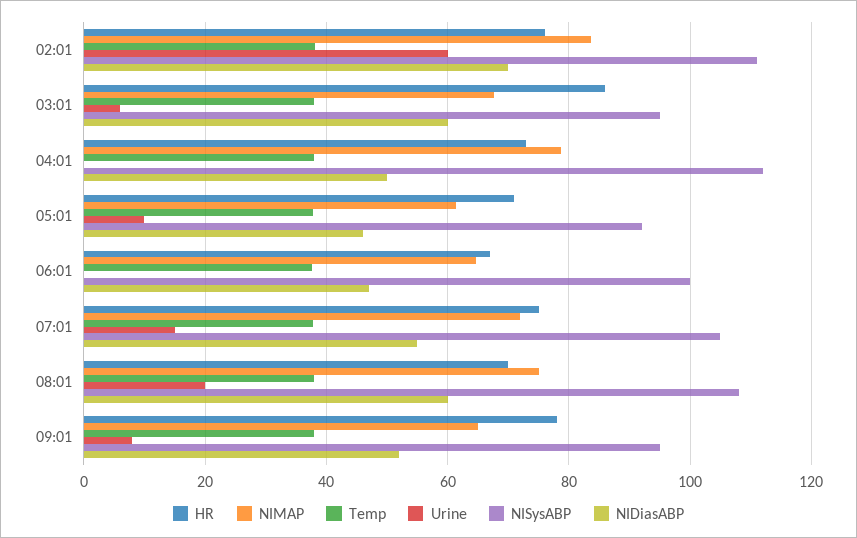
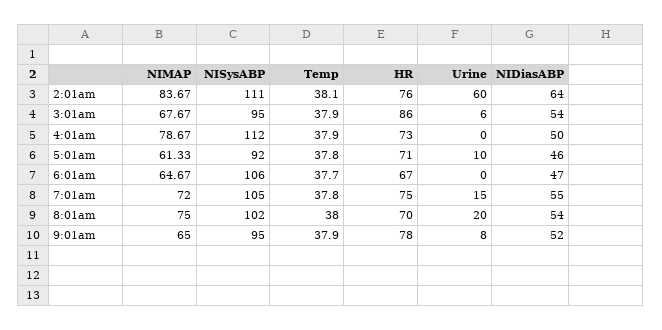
  {
    "HR": {
      "02:01": 76,
      "03:01": 86,
      "04:01": 73,
      "05:01": 71,
      "06:01": 67,
      "07:01": 75,
      "08:01": 70,
      "09:01": 78
    },
    "NIMAP": {
      "02:01": 83.67,
      "03:01": 67.67,
      "04:01": 78.67,
      "05:01": 61.33,
      "06:01": 64.67,
      "07:01": 72,
      "08:01": 75,
      "09:01": 65
    },
    "Temp": {
      "02:01": 38.1,
      "03:01": 37.9,
      "04:01": 37.9,
      "05:01": 37.8,
      "06:01": 37.7,
      "07:01": 37.8,
      "08:01": 38,
      "09:01": 37.9
    },
    "Urine": {
      "02:01": 60,
      "03:01": 6,
      "04:01": 0,
      "05:01": 10,
      "06:01": 0,
      "07:01": 15,
      "08:01": 20,
      "09:01": 8
    },
    "NISysABP": {
      "02:01": 111,
      "03:01": 95,
      "04:01": 112,
      "05:01": 92,
-     "06:01": 100,
+     "06:01": 106,
      "07:01": 105,
-     "08:01": 108,
+     "08:01": 102,
      "09:01": 95
    },
    "NIDiasABP": {
-     "02:01": 70,
+     "02:01": 64,
-     "03:01": 60,
+     "03:01": 54,
      "04:01": 50,
      "05:01": 46,
      "06:01": 47,
      "07:01": 55,
-     "08:01": 60,
+     "08:01": 54,
      "09:01": 52
    }
  }

